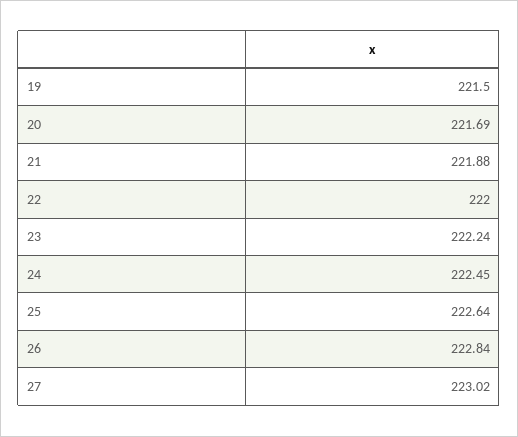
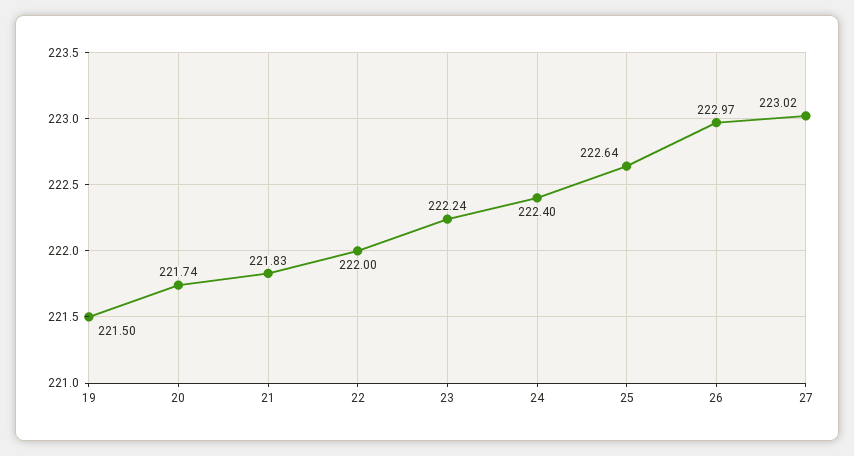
  {
    "19": 221.5,
-   "20": 221.69,
+   "20": 221.74,
-   "21": 221.88,
+   "21": 221.83,
    "22": 222,
    "23": 222.24,
-   "24": 222.45,
+   "24": 222.4,
    "25": 222.64,
-   "26": 222.84,
+   "26": 222.97,
    "27": 223.02
  }

